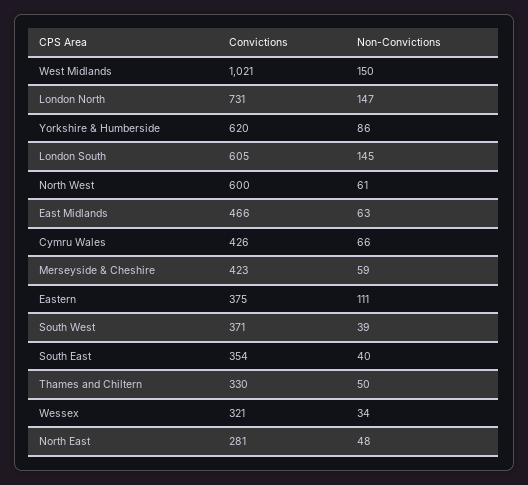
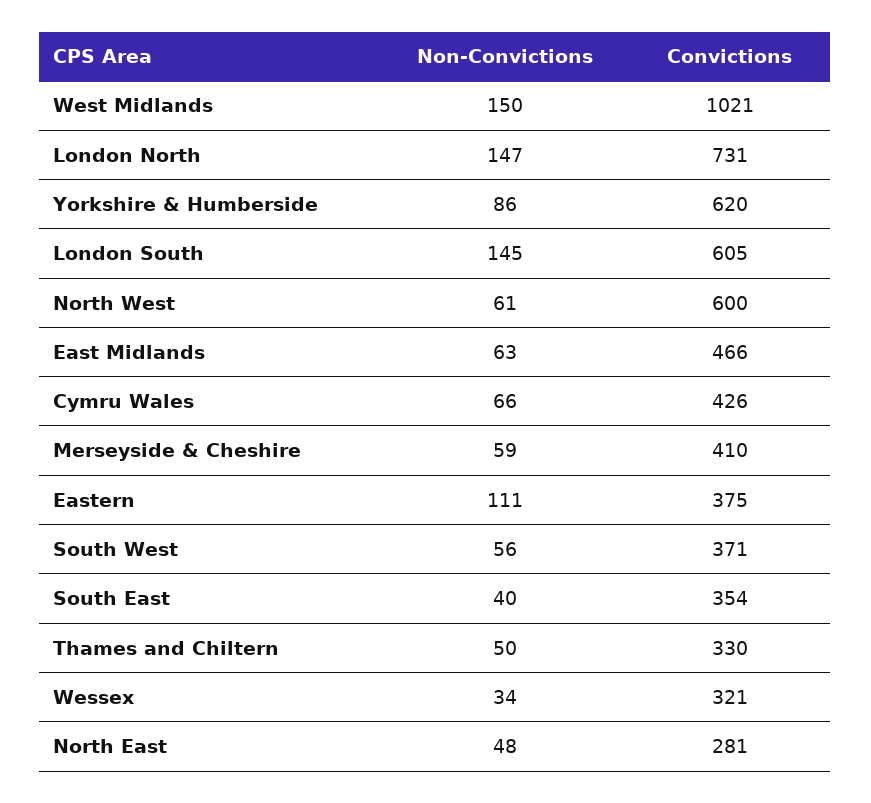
  {
    "Convictions": {
      "West Midlands": 1021,
      "London North": 731,
      "Yorkshire & Humberside": 620,
      "London South": 605,
      "North West": 600,
      "East Midlands": 466,
      "Cymru Wales": 426,
-     "Merseyside & Cheshire": 423,
+     "Merseyside & Cheshire": 410,
      "Eastern": 375,
      "South West": 371,
      "South East": 354,
      "Thames and Chiltern": 330,
      "Wessex": 321,
      "North East": 281
    },
    "Non-Convictions": {
      "West Midlands": 150,
      "London North": 147,
      "Yorkshire & Humberside": 86,
      "London South": 145,
      "North West": 61,
      "East Midlands": 63,
      "Cymru Wales": 66,
      "Merseyside & Cheshire": 59,
      "Eastern": 111,
-     "South West": 39,
+     "South West": 56,
      "South East": 40,
      "Thames and Chiltern": 50,
      "Wessex": 34,
      "North East": 48
    }
  }

